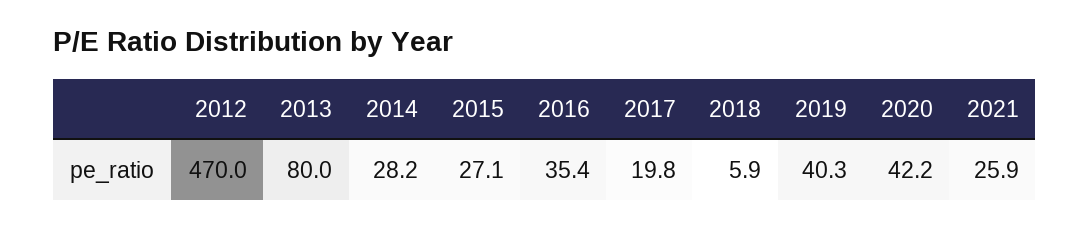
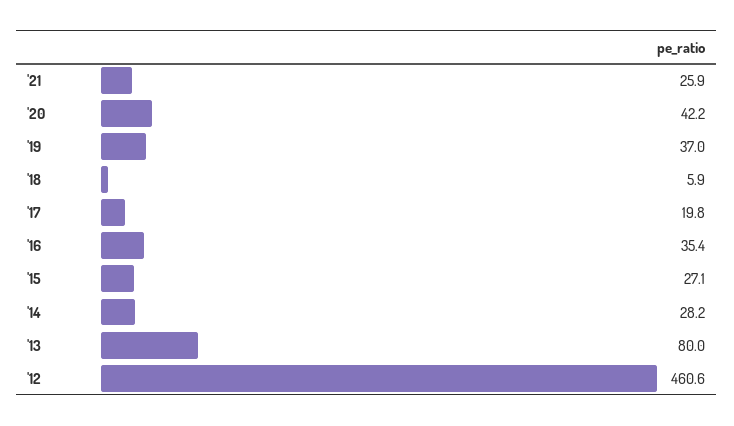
  {
-   "2012": 470,
+   "2012": 460.6,
    "2013": 80,
    "2014": 28.2,
    "2015": 27.1,
    "2016": 35.4,
    "2017": 19.8,
    "2018": 5.9,
-   "2019": 40.3,
+   "2019": 37,
    "2020": 42.2,
    "2021": 25.9
  }

